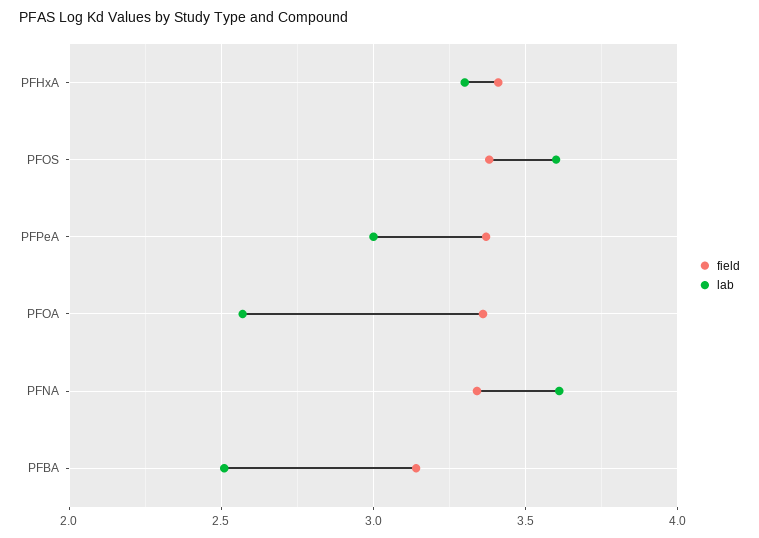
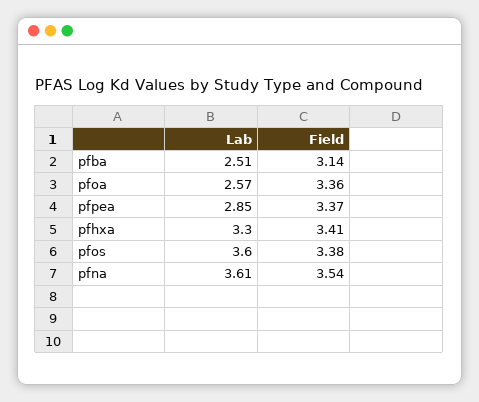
  {
    "field": {
      "PFHxA": 3.41,
      "PFOS": 3.38,
      "PFPeA": 3.37,
      "PFOA": 3.36,
-     "PFNA": 3.35,
+     "PFNA": 3.54,
      "PFBA": 3.14
    },
    "lab": {
      "PFHxA": 3.3,
      "PFOS": 3.6,
-     "PFPeA": 3,
+     "PFPeA": 2.85,
      "PFOA": 2.57,
      "PFNA": 3.61,
      "PFBA": 2.51
    }
  }

